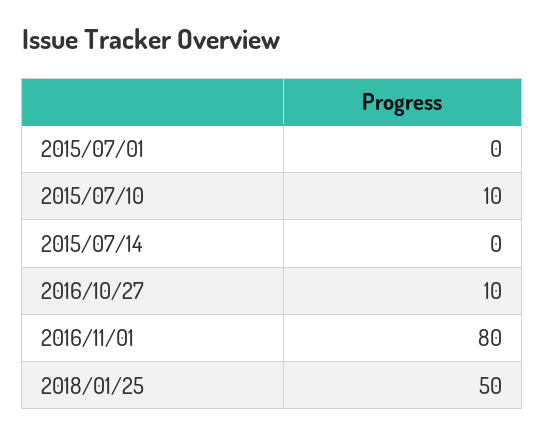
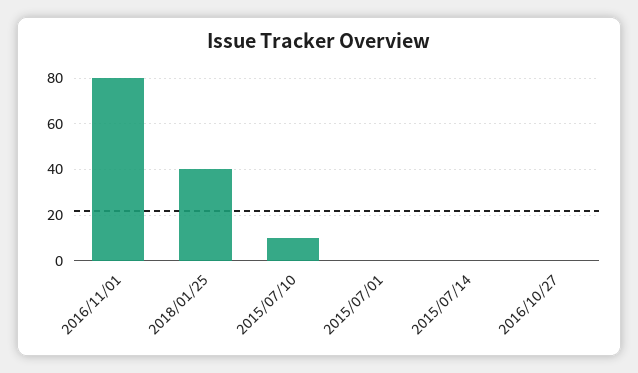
  {
    "2015/07/01": 0,
    "2015/07/10": 10,
    "2015/07/14": 0,
-   "2016/10/27": 10,
+   "2016/10/27": 0,
    "2016/11/01": 80,
-   "2018/01/25": 50
+   "2018/01/25": 40
  }

